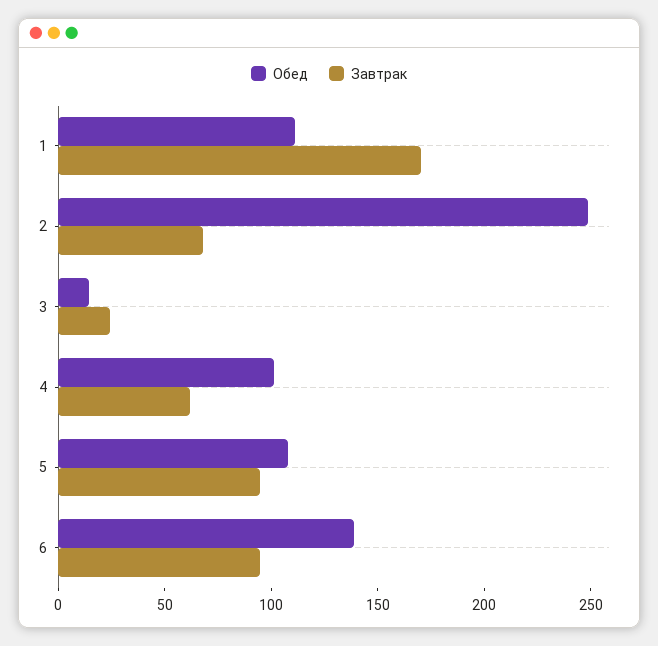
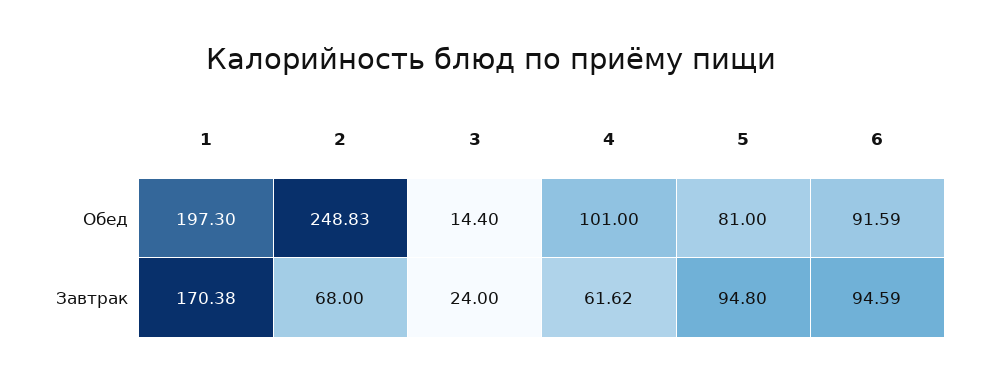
  {
    "Обед": {
-     "1": 110,
+     "1": 197.3,
      "2": 248.83,
      "3": 14.4,
      "4": 101,
-     "5": 110,
+     "5": 81,
-     "6": 140
+     "6": 91.59
    },
    "Завтрак": {
      "1": 170.38,
      "2": 68,
      "3": 24,
      "4": 61.62,
      "5": 94.8,
      "6": 94.59
    }
  }

